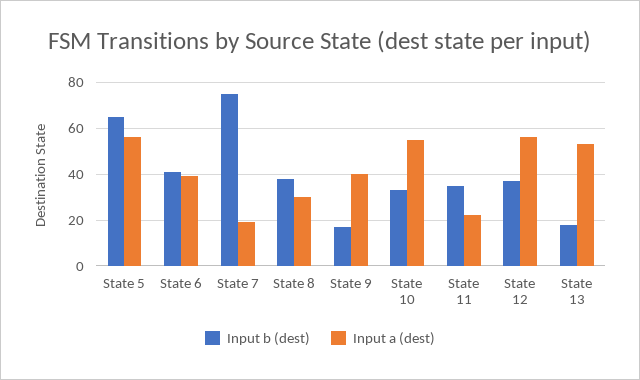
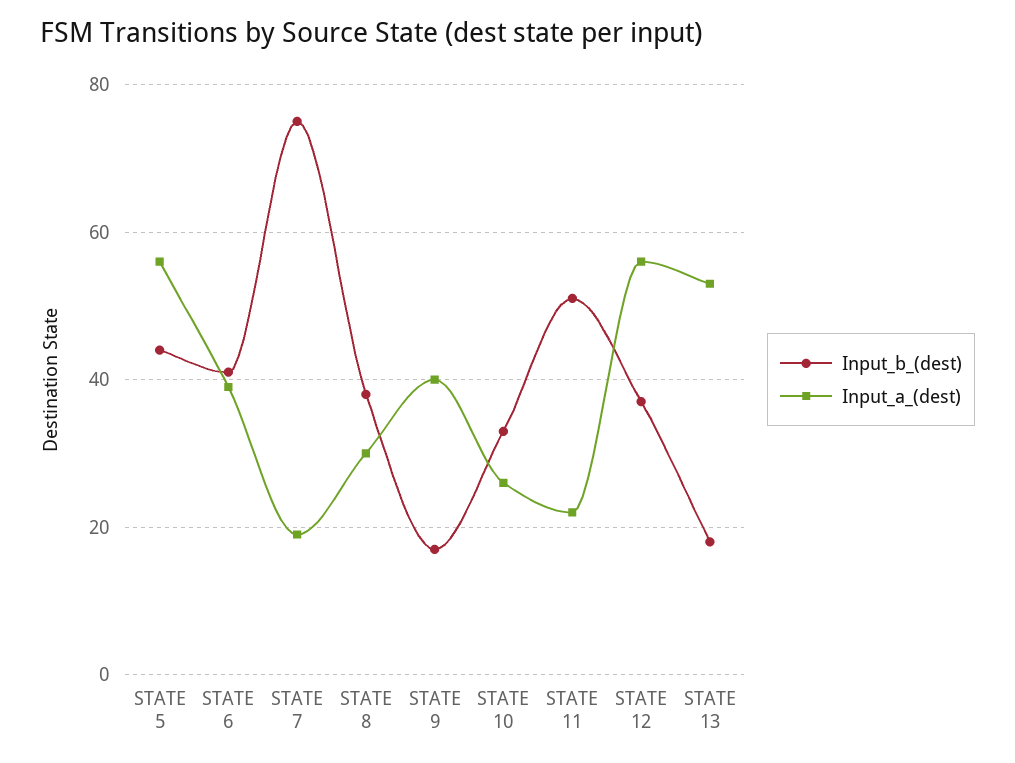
  {
    "Input b (dest)": {
-     "State 5": 65,
+     "State 5": 45,
      "State 6": 40,
      "State 7": 75,
      "State 8": 40,
      "State 9": 15,
      "State 10": 35,
-     "State 11": 35,
+     "State 11": 50,
      "State 12": 35,
      "State 13": 20
    },
    "Input a (dest)": {
      "State 5": 55,
      "State 6": 40,
      "State 7": 20,
      "State 8": 30,
      "State 9": 40,
-     "State 10": 55,
+     "State 10": 25,
      "State 11": 20,
      "State 12": 55,
      "State 13": 55
    }
  }

